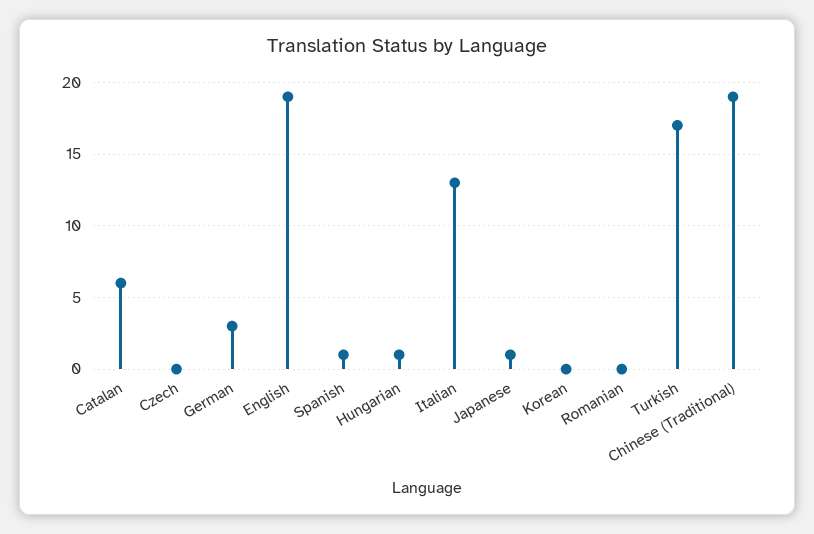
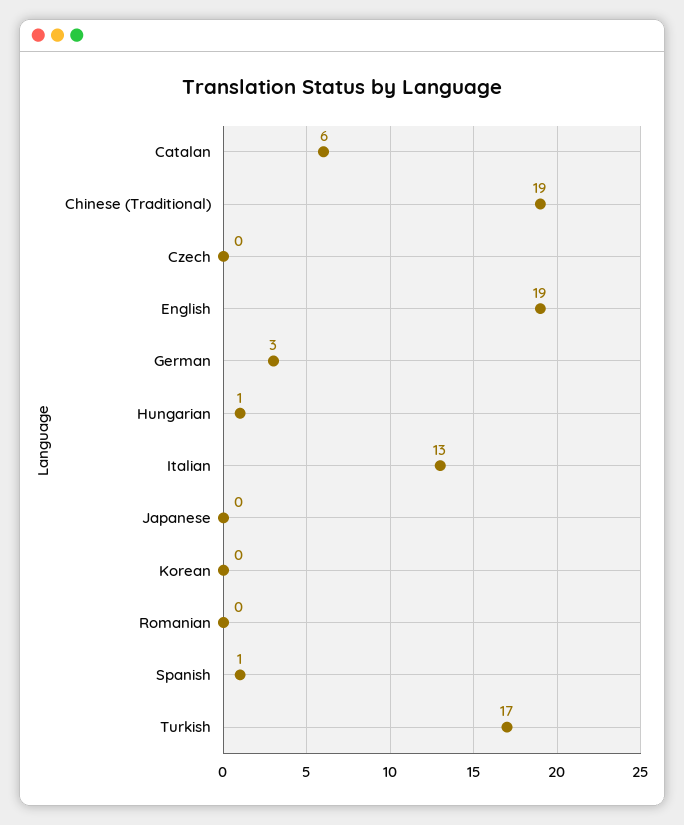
  {
    "Catalan": 6,
    "Czech": 0,
    "German": 3,
    "English": 19,
    "Spanish": 1,
    "Hungarian": 1,
    "Italian": 13,
-   "Japanese": 1,
+   "Japanese": 0,
    "Korean": 0,
    "Romanian": 0,
    "Turkish": 17,
    "Chinese (Traditional)": 19
  }

